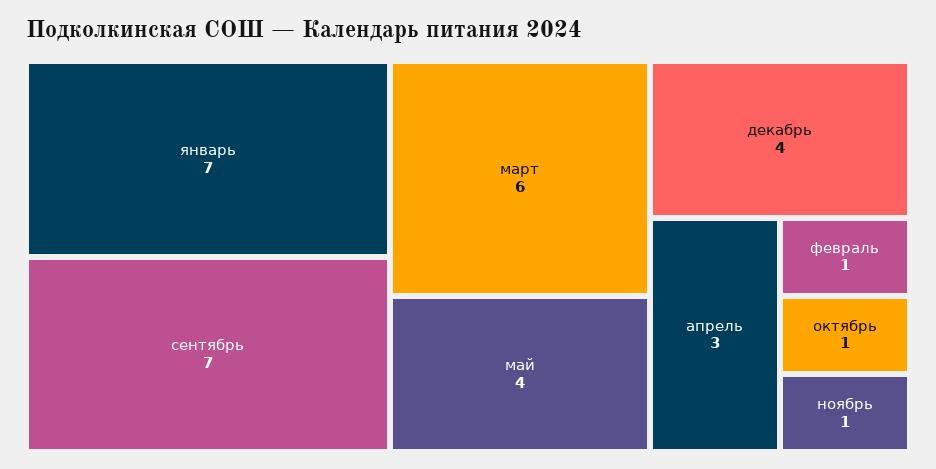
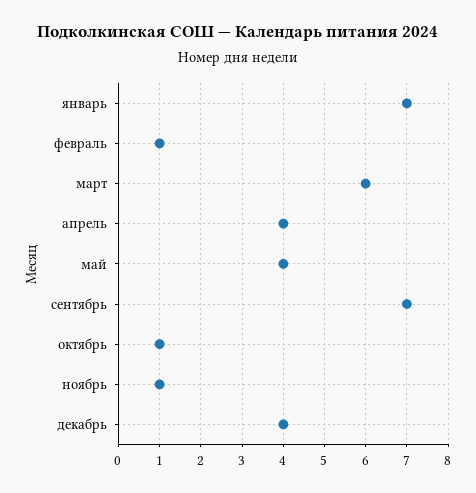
  {
    "январь": 7,
    "сентябрь": 7,
    "март": 6,
    "май": 4,
    "декабрь": 4,
-   "апрель": 3,
+   "апрель": 4,
    "февраль": 1,
    "октябрь": 1,
    "ноябрь": 1
  }

